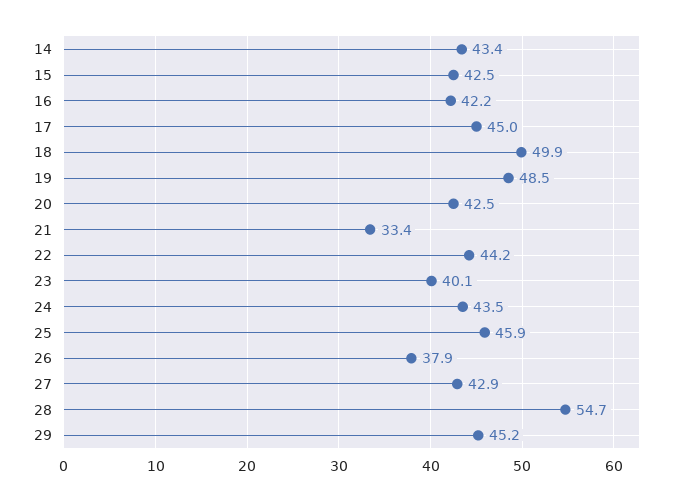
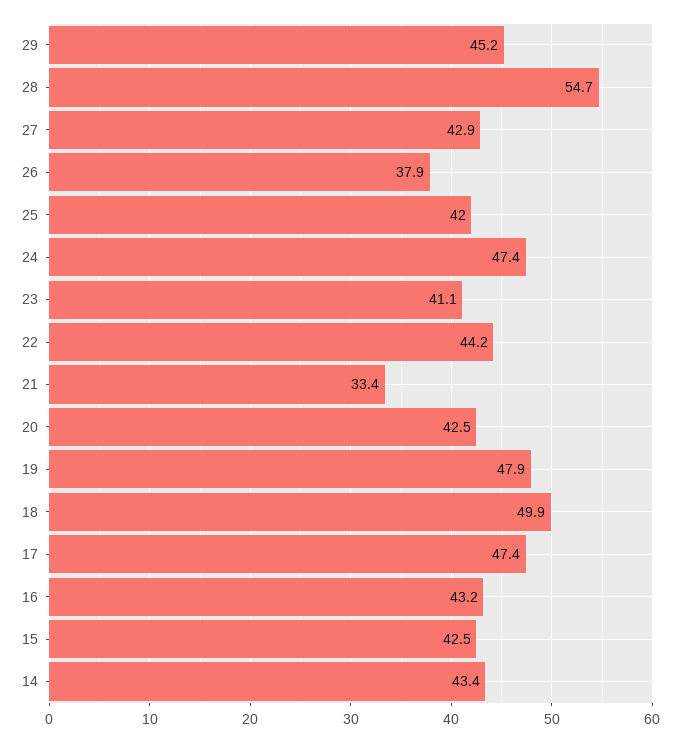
  {
    "14": 43.4,
    "15": 42.5,
-   "16": 42.2,
+   "16": 43.2,
-   "17": 45,
+   "17": 47.4,
    "18": 49.9,
-   "19": 48.5,
+   "19": 47.9,
    "20": 42.5,
    "21": 33.4,
    "22": 44.2,
-   "23": 40.1,
+   "23": 41.1,
-   "24": 43.5,
+   "24": 47.4,
-   "25": 45.9,
+   "25": 42,
    "26": 37.9,
    "27": 42.9,
    "28": 54.7,
    "29": 45.2
  }

